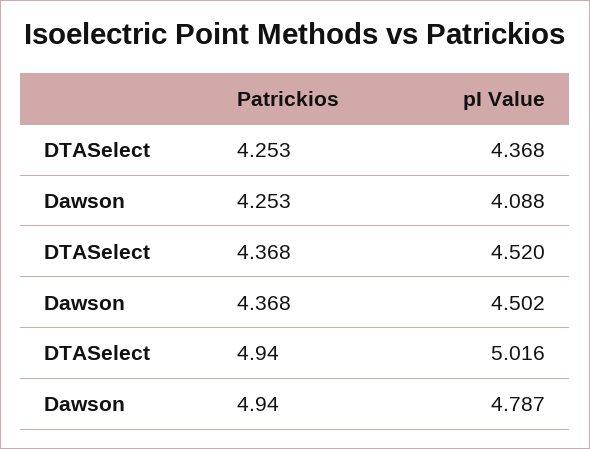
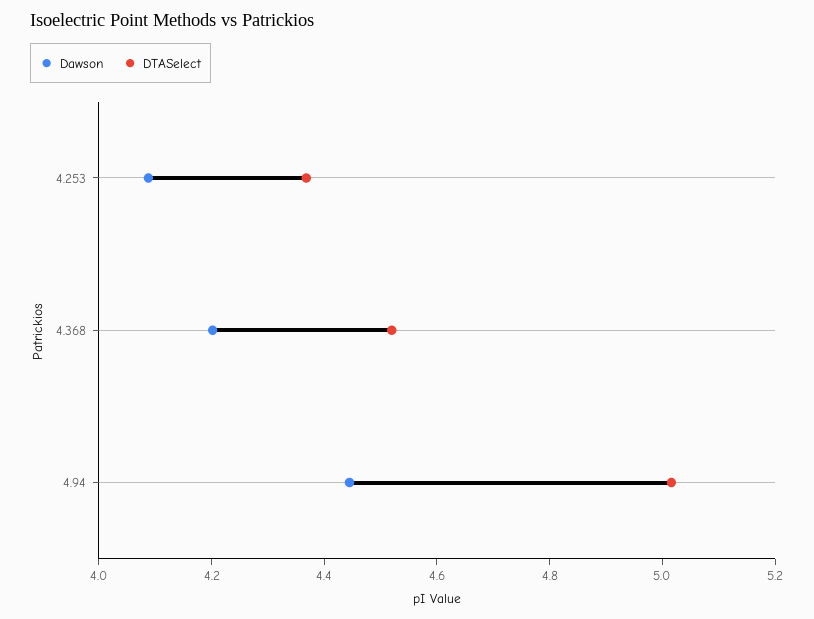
  {
    "DTASelect": {
      "4.253": 4.368,
      "4.368": 4.52,
      "4.94": 5.016
    },
    "Dawson": {
      "4.253": 4.088,
-     "4.368": 4.502,
+     "4.368": 4.2,
-     "4.94": 4.787
+     "4.94": 4.45
    }
  }

